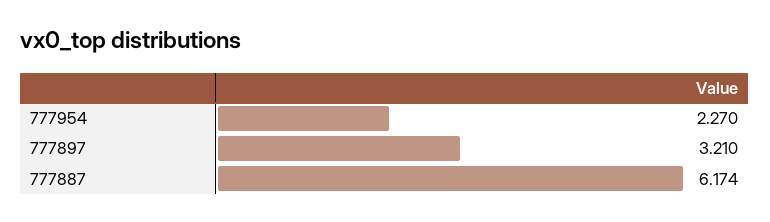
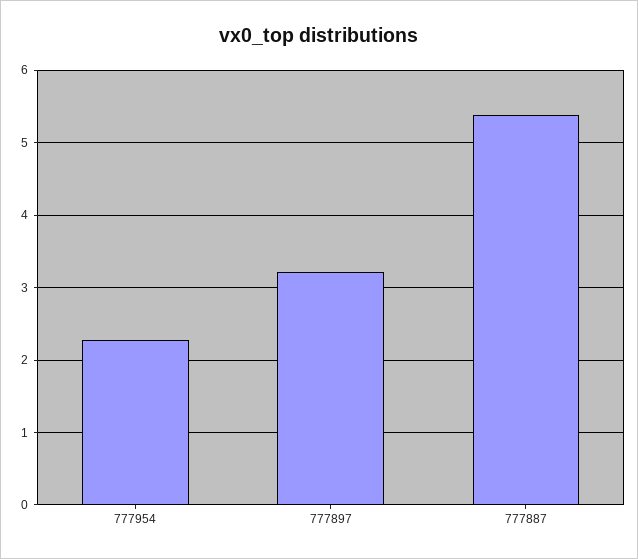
  {
    "777954": 2.27,
    "777897": 3.21,
-   "777887": 6.174
+   "777887": 5.4
  }

